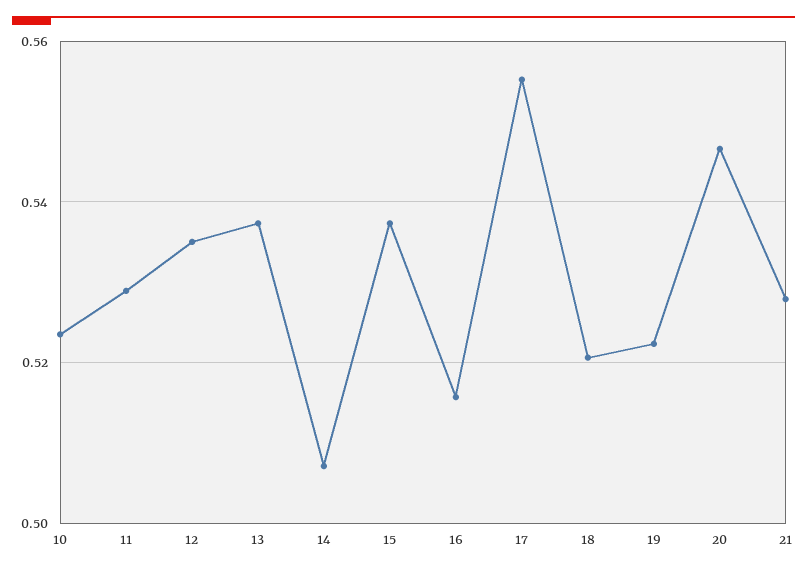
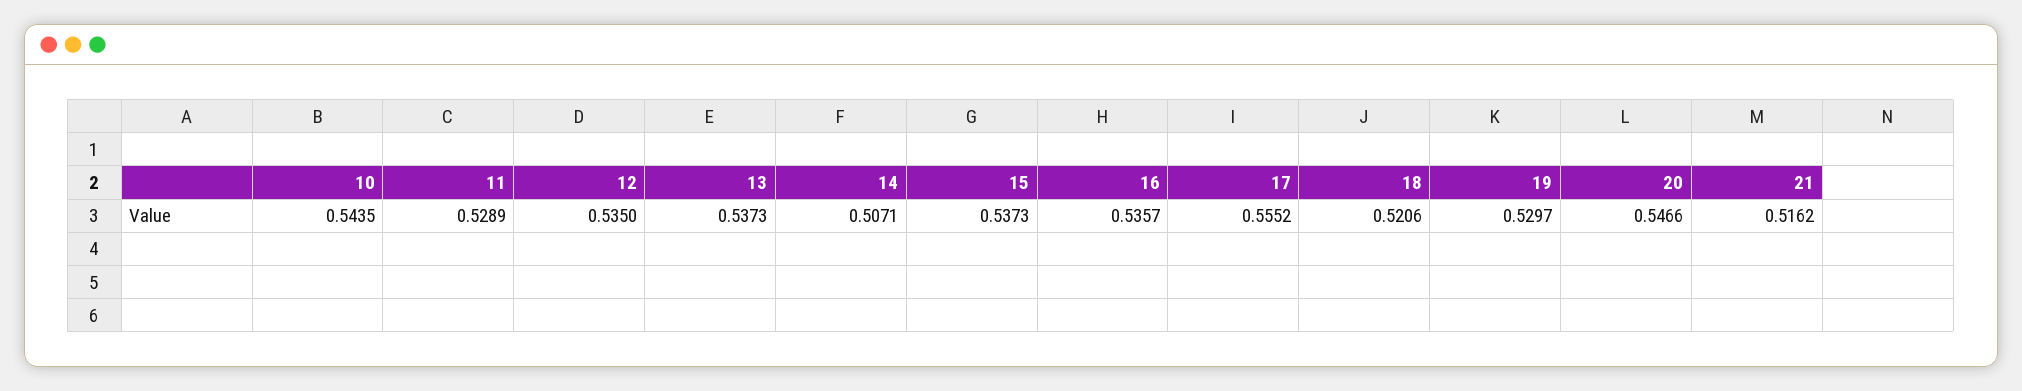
  {
-   "10": 0.524,
+   "10": 0.5435,
    "11": 0.5289,
    "12": 0.535,
    "13": 0.5373,
    "14": 0.5071,
    "15": 0.5373,
-   "16": 0.516,
+   "16": 0.5357,
    "17": 0.5552,
    "18": 0.5206,
-   "19": 0.522,
+   "19": 0.5297,
    "20": 0.5466,
-   "21": 0.528
+   "21": 0.5162
  }

